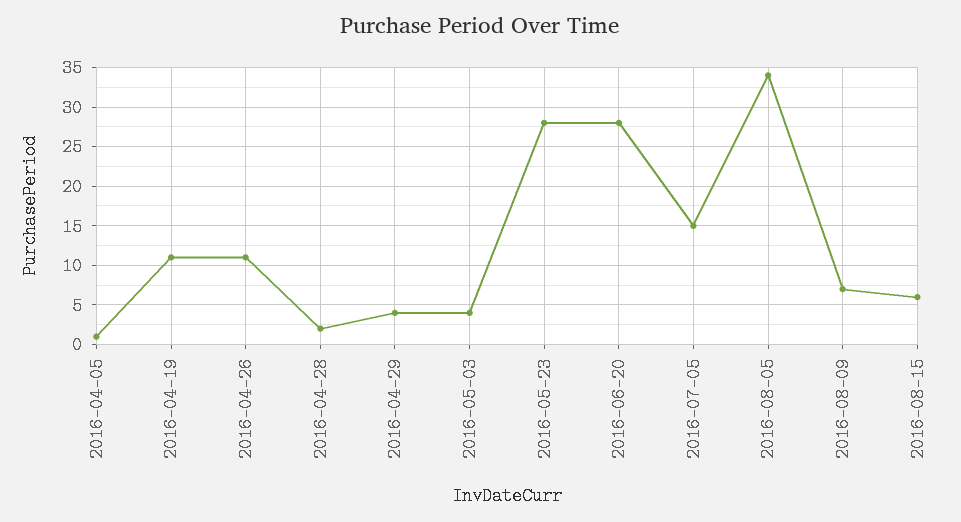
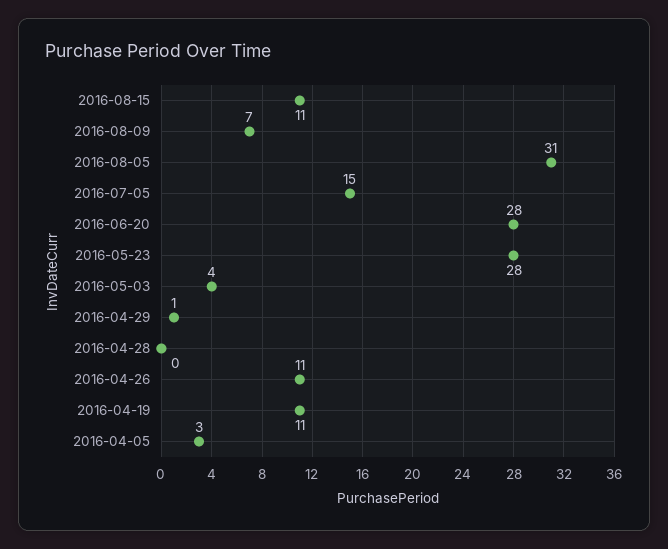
  {
-   "2016-04-05": 1,
+   "2016-04-05": 3,
    "2016-04-19": 11,
    "2016-04-26": 11,
-   "2016-04-28": 2,
+   "2016-04-28": 0,
-   "2016-04-29": 4,
+   "2016-04-29": 1,
    "2016-05-03": 4,
    "2016-05-23": 28,
    "2016-06-20": 28,
    "2016-07-05": 15,
-   "2016-08-05": 34,
+   "2016-08-05": 31,
    "2016-08-09": 7,
-   "2016-08-15": 6
+   "2016-08-15": 11
  }

